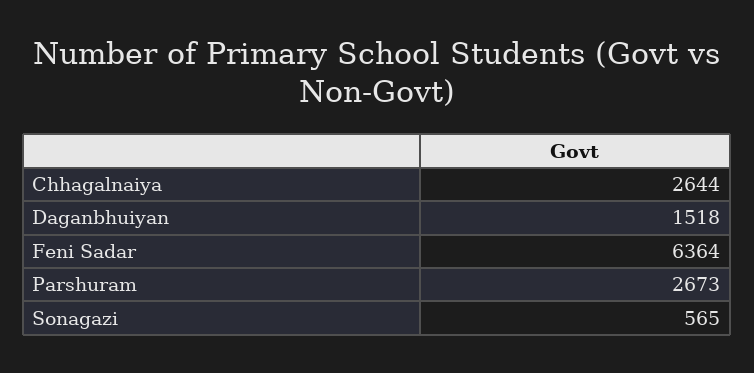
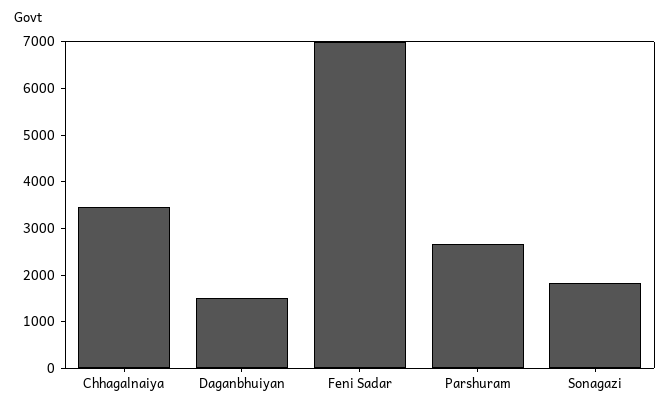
  {
-   "Chhagalnaiya": 2644,
+   "Chhagalnaiya": 3400,
    "Daganbhuiyan": 1518,
-   "Feni Sadar": 6364,
+   "Feni Sadar": 7000,
    "Parshuram": 2673,
-   "Sonagazi": 565
+   "Sonagazi": 1800
  }

